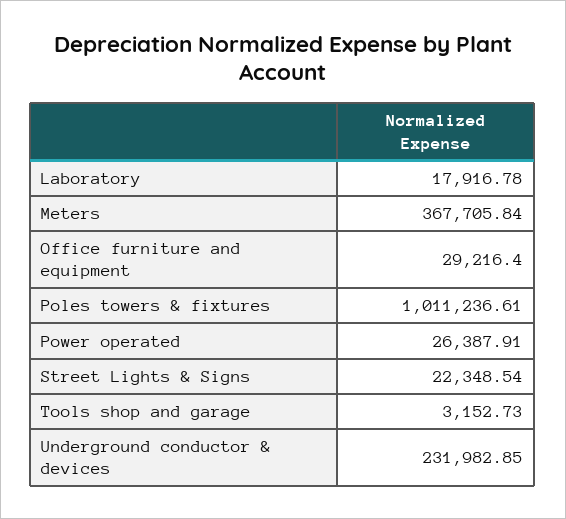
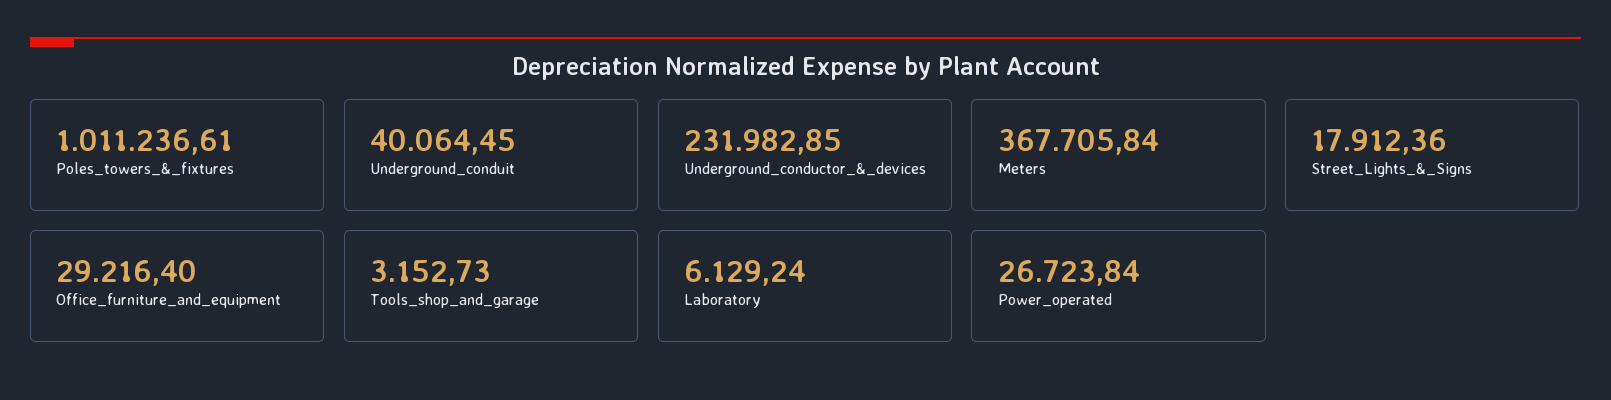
  {
-   "Laboratory": 17916.78,
+   "Laboratory": 6129.24,
    "Meters": 367705.84,
    "Office furniture and equipment": 29216.4,
    "Poles towers & fixtures": 1011236.61,
-   "Power operated": 26387.91,
+   "Power operated": 26723.84,
-   "Street Lights & Signs": 22348.54,
+   "Street Lights & Signs": 17912.36,
    "Tools shop and garage": 3152.73,
-   "Underground conductor & devices": 231982.85
+   "Underground conductor & devices": 231982.85,
+   "Underground_conduit": 40064.45
  }

